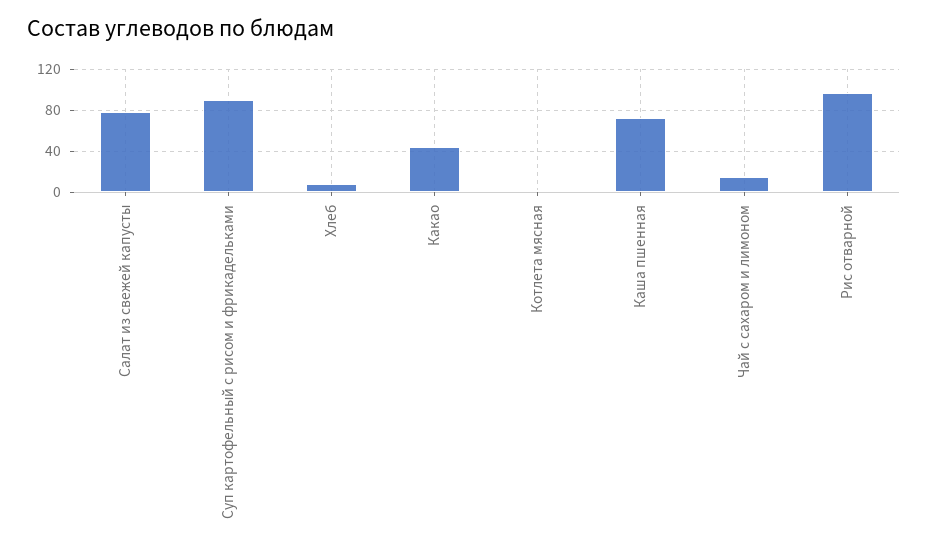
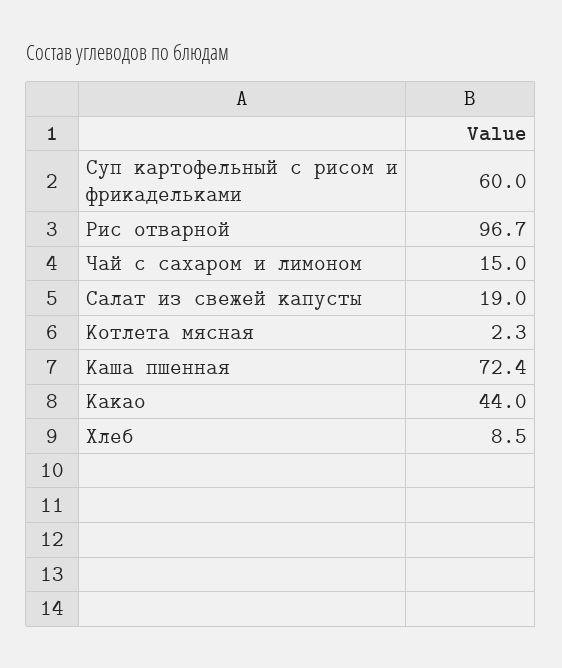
  {
-   "Салат из свежей капусты": 80,
+   "Салат из свежей капусты": 19,
-   "Суп картофельный с рисом и фрикадельками": 90,
+   "Суп картофельный с рисом и фрикадельками": 60,
    "Хлеб": 8.5,
    "Какао": 44,
    "Котлета мясная": 2.3,
    "Каша пшенная": 72.4,
    "Чай с сахаром и лимоном": 15,
    "Рис отварной": 96.7
  }

